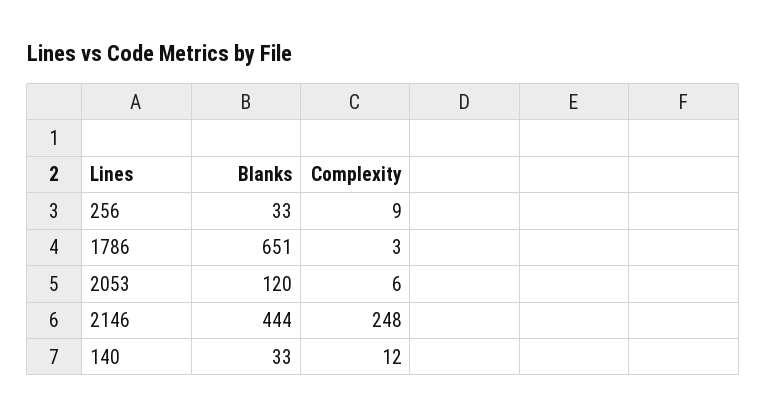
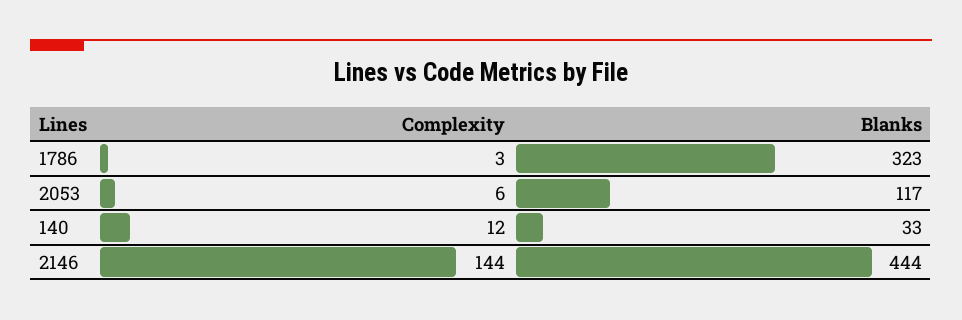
  {
    "Blanks": {
-     "256": 33,
-     "1786": 651,
+     "1786": 323,
-     "2053": 120,
+     "2053": 117,
      "2146": 444,
      "140": 33
    },
    "Complexity": {
-     "256": 9,
      "1786": 3,
      "2053": 6,
-     "2146": 248,
+     "2146": 144,
      "140": 12
    }
  }

